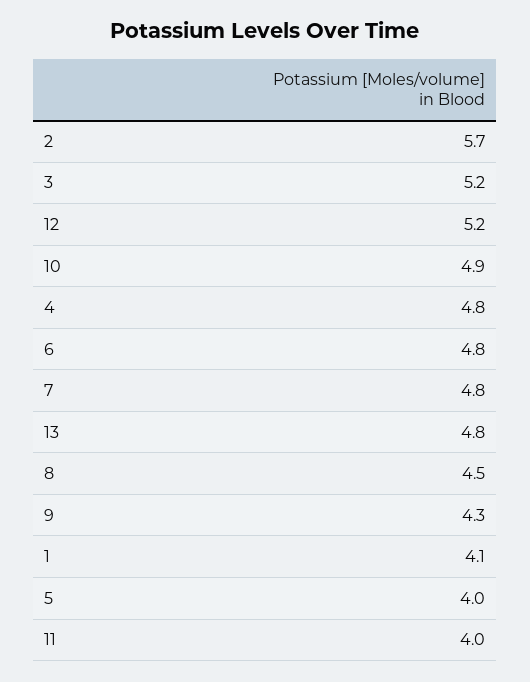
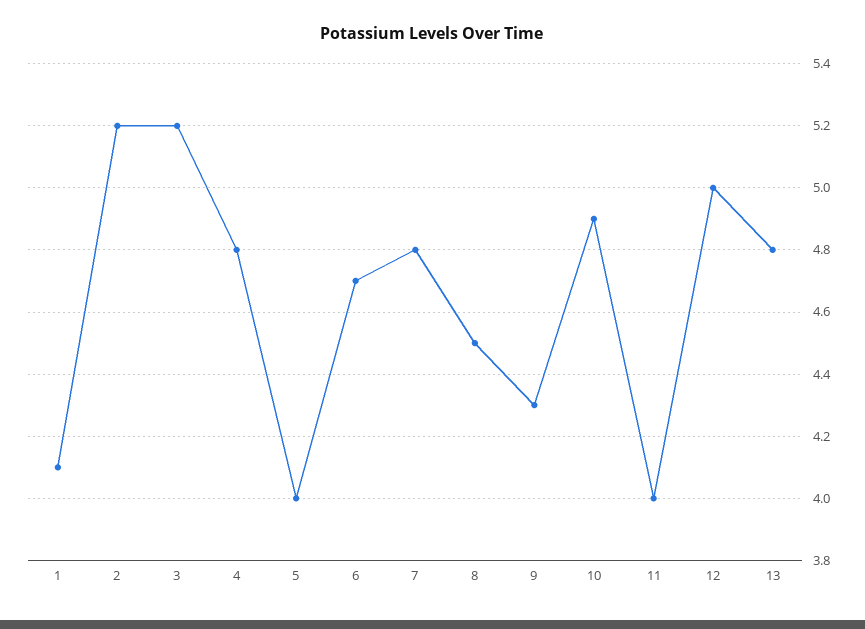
  {
-   "2": 5.7,
+   "2": 5.2,
    "3": 5.2,
-   "12": 5.2,
+   "12": 5,
    "10": 4.9,
    "4": 4.8,
-   "6": 4.8,
+   "6": 4.7,
    "7": 4.8,
    "13": 4.8,
    "8": 4.5,
    "9": 4.3,
    "1": 4.1,
    "5": 4,
    "11": 4
  }

